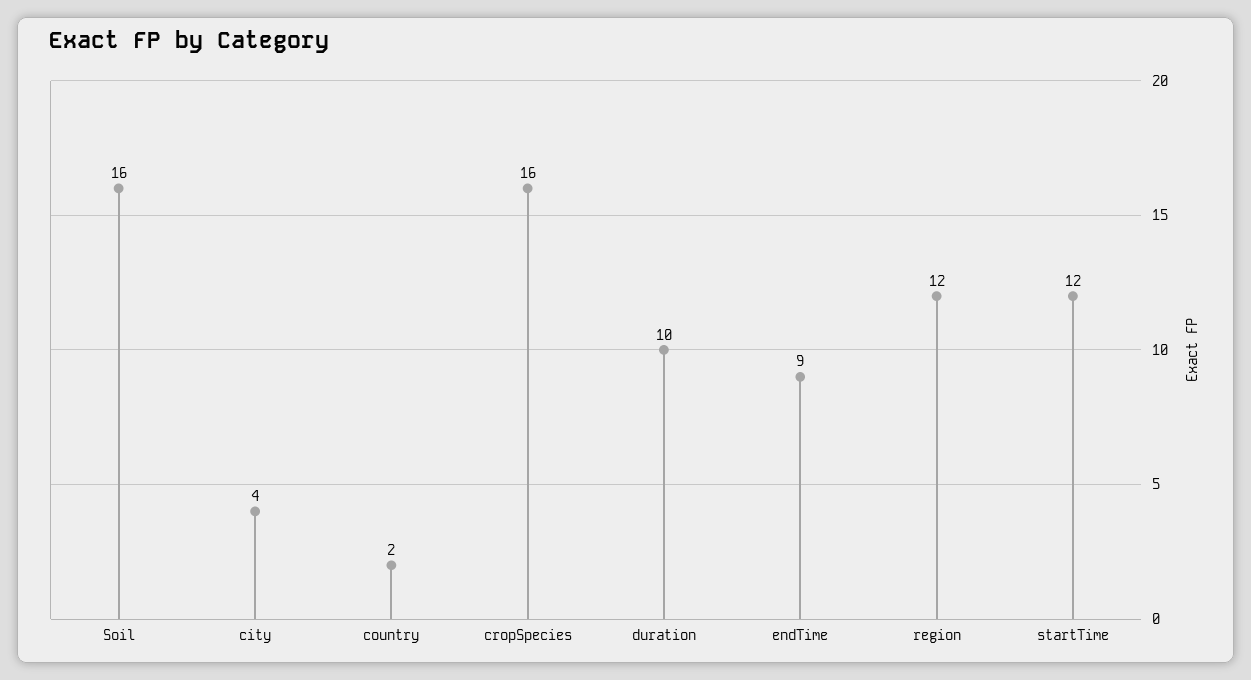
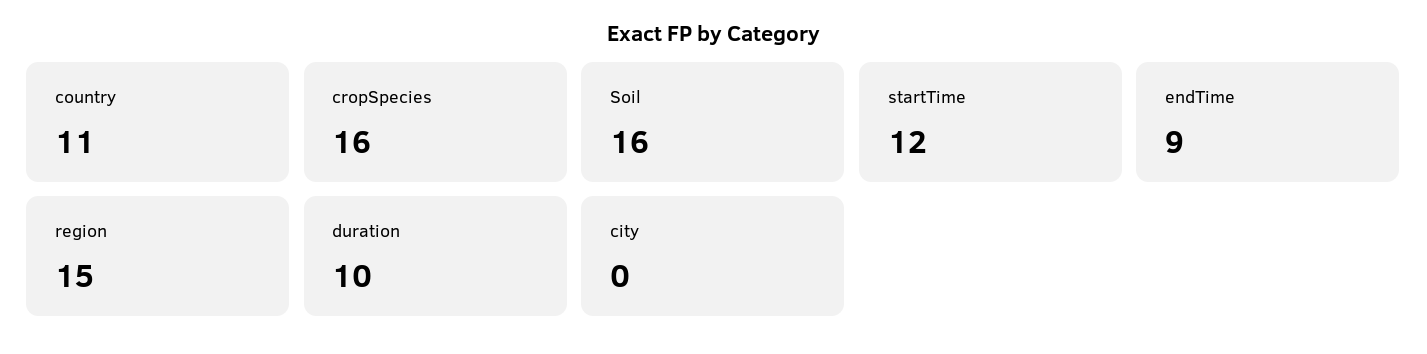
  {
    "Soil": 16,
-   "city": 4,
+   "city": 0,
-   "country": 2,
+   "country": 11,
    "cropSpecies": 16,
    "duration": 10,
    "endTime": 9,
-   "region": 12,
+   "region": 15,
    "startTime": 12
  }

